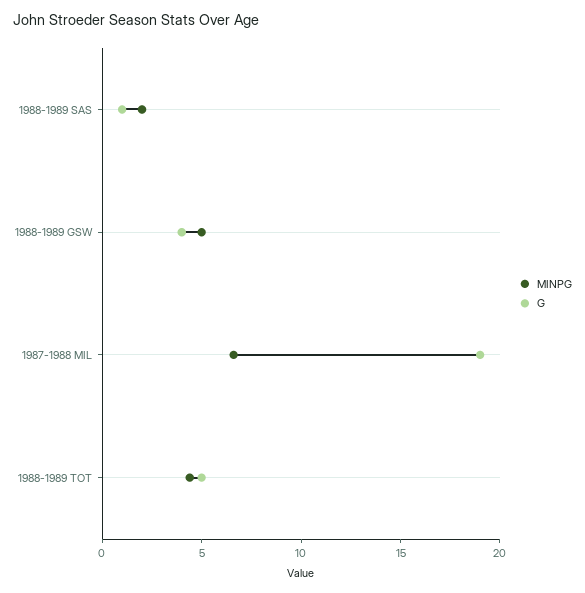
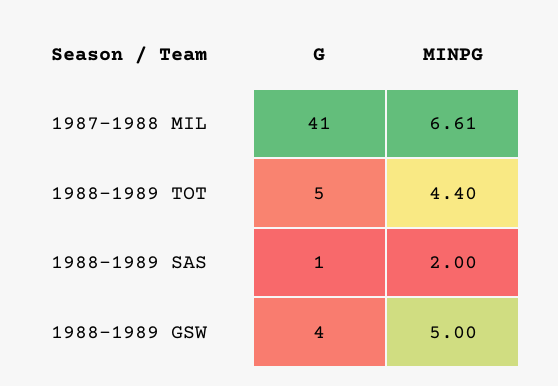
  {
    "MINPG": {
      "1988-1989 SAS": 2,
      "1988-1989 GSW": 5,
      "1987-1988 MIL": 6.61,
      "1988-1989 TOT": 4.4
    },
    "G": {
      "1988-1989 SAS": 1,
      "1988-1989 GSW": 4,
-     "1987-1988 MIL": 19,
+     "1987-1988 MIL": 41,
      "1988-1989 TOT": 5
    }
  }

